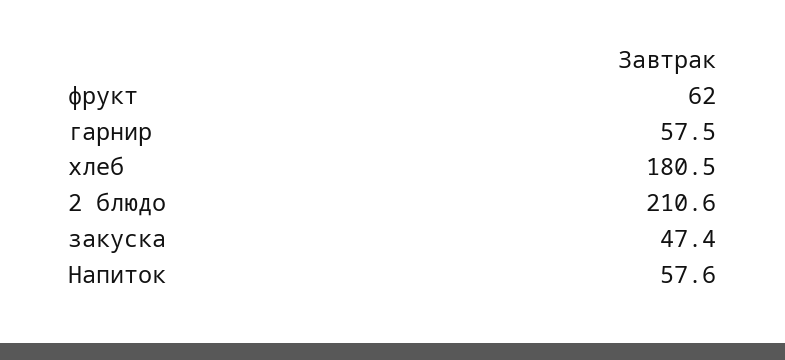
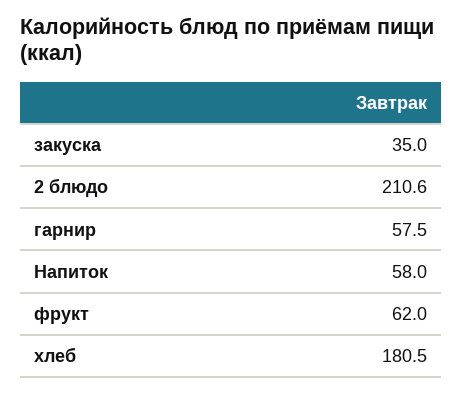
  {
    "фрукт": 62,
    "гарнир": 57.5,
    "хлеб": 180.5,
    "2 блюдо": 210.6,
-   "закуска": 47.4,
+   "закуска": 35,
-   "Напиток": 57.6
+   "Напиток": 58
  }

